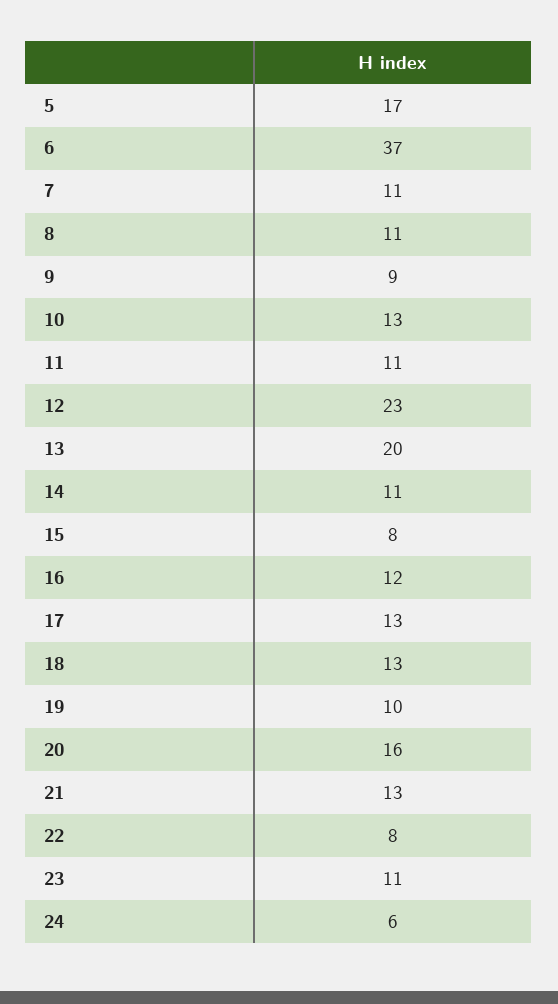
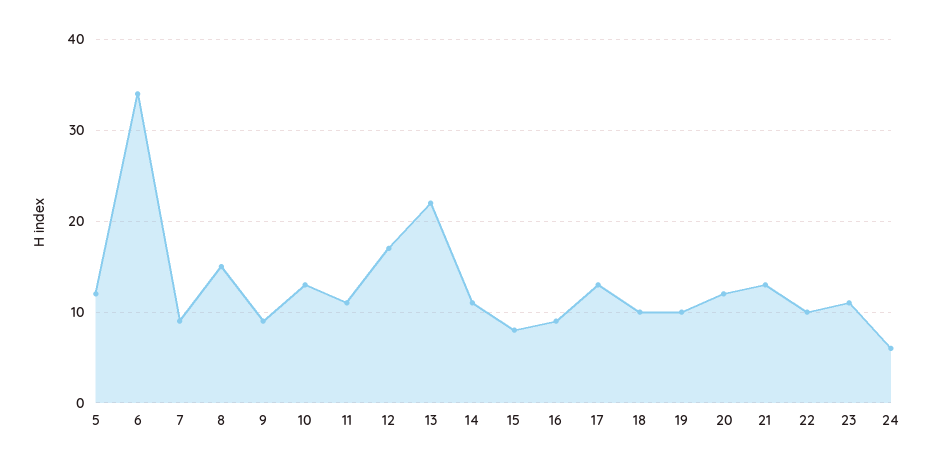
  {
-   "5": 17,
+   "5": 12,
-   "6": 37,
+   "6": 34,
-   "7": 11,
+   "7": 9,
-   "8": 11,
+   "8": 15,
    "9": 9,
    "10": 13,
    "11": 11,
-   "12": 23,
+   "12": 17,
-   "13": 20,
+   "13": 22,
    "14": 11,
    "15": 8,
-   "16": 12,
+   "16": 9,
    "17": 13,
-   "18": 13,
+   "18": 10,
    "19": 10,
-   "20": 16,
+   "20": 12,
    "21": 13,
-   "22": 8,
+   "22": 10,
    "23": 11,
    "24": 6
  }

